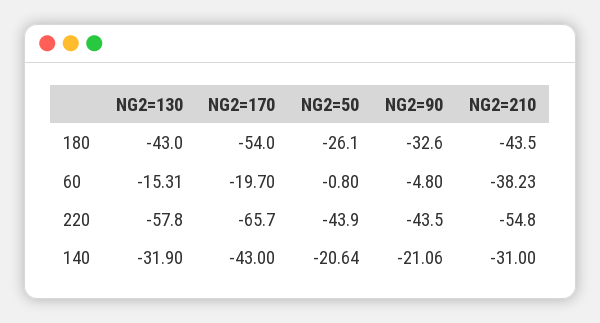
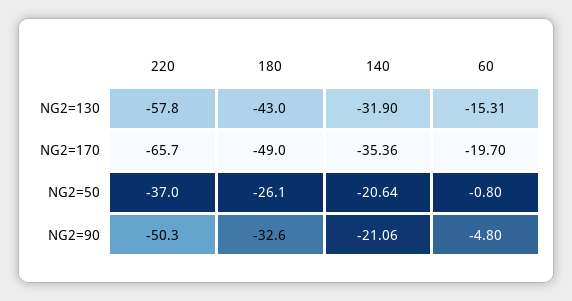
  {
    "NG2=130": {
      "180": -43,
      "60": -15.31,
      "220": -57.8,
      "140": -31.9
    },
    "NG2=170": {
-     "180": -54,
+     "180": -49,
      "60": -19.7,
      "220": -65.7,
-     "140": -43
+     "140": -35.36
    },
    "NG2=50": {
      "180": -26.1,
      "60": -0.8,
-     "220": -43.9,
+     "220": -37,
      "140": -20.64
    },
    "NG2=90": {
      "180": -32.6,
      "60": -4.8,
-     "220": -43.5,
+     "220": -50.3,
      "140": -21.06
-   },
+   }
-   "NG2=210": {
-     "180": -43.5,
-     "60": -38.23,
-     "220": -54.8,
-     "140": -31
-   }
  }

